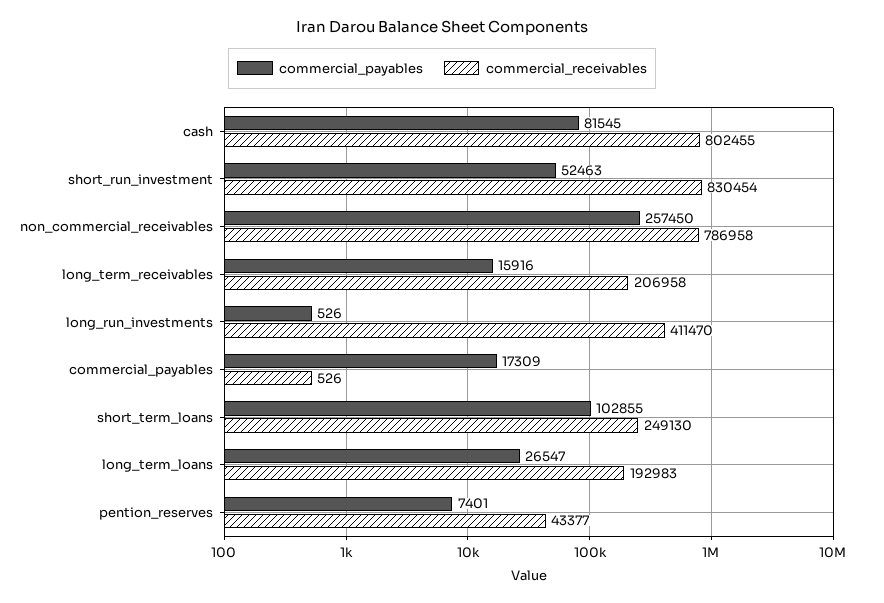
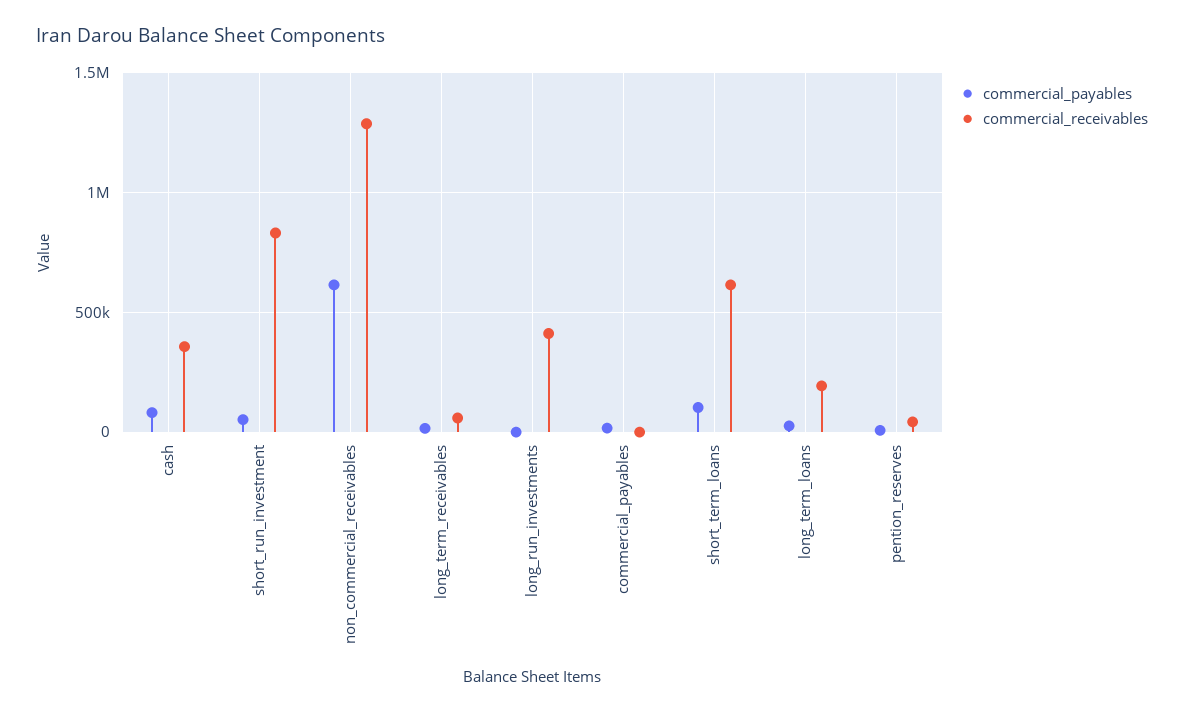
  {
    "commercial_payables": {
      "cash": 81545,
      "short_run_investment": 52463,
-     "non_commercial_receivables": 257450,
+     "non_commercial_receivables": 600000,
      "long_term_receivables": 15916,
      "long_run_investments": 526,
      "commercial_payables": 17309,
      "short_term_loans": 102855,
      "long_term_loans": 26547,
      "pention_reserves": 7401
    },
    "commercial_receivables": {
-     "cash": 802455,
+     "cash": 350000,
      "short_run_investment": 830454,
-     "non_commercial_receivables": 786958,
+     "non_commercial_receivables": 1300000,
-     "long_term_receivables": 206958,
+     "long_term_receivables": 50000,
      "long_run_investments": 411470,
      "commercial_payables": 526,
-     "short_term_loans": 249130,
+     "short_term_loans": 600000,
      "long_term_loans": 192983,
      "pention_reserves": 43377
    }
  }

